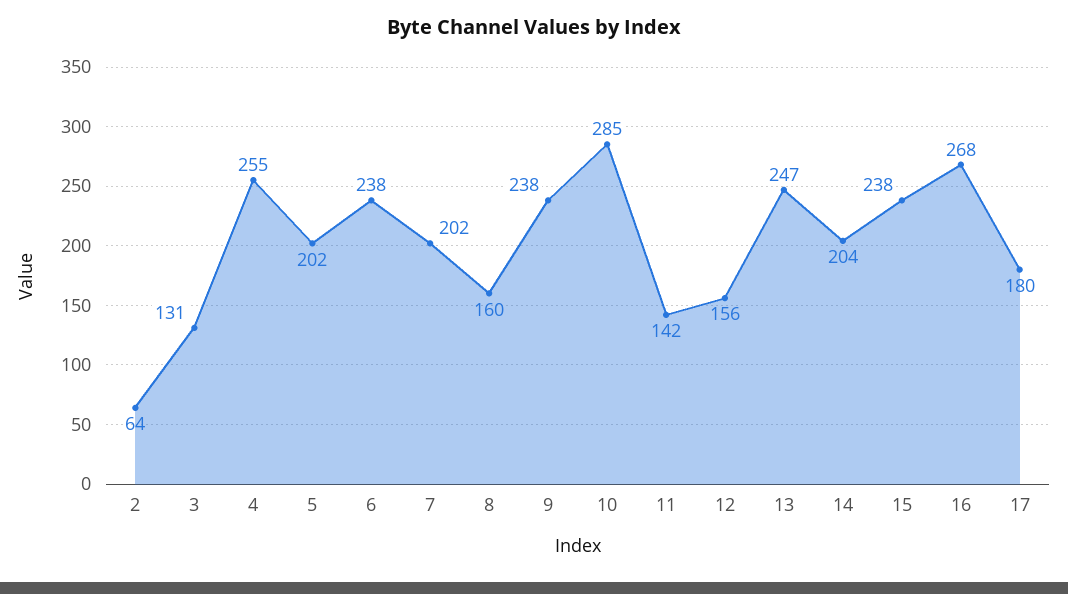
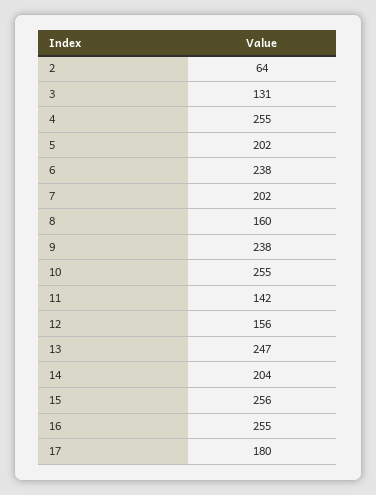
  {
    "2": 64,
    "3": 131,
    "4": 255,
    "5": 202,
    "6": 238,
    "7": 202,
    "8": 160,
    "9": 238,
-   "10": 285,
+   "10": 255,
    "11": 142,
    "12": 156,
    "13": 247,
    "14": 204,
-   "15": 238,
+   "15": 256,
-   "16": 268,
+   "16": 255,
    "17": 180
  }

